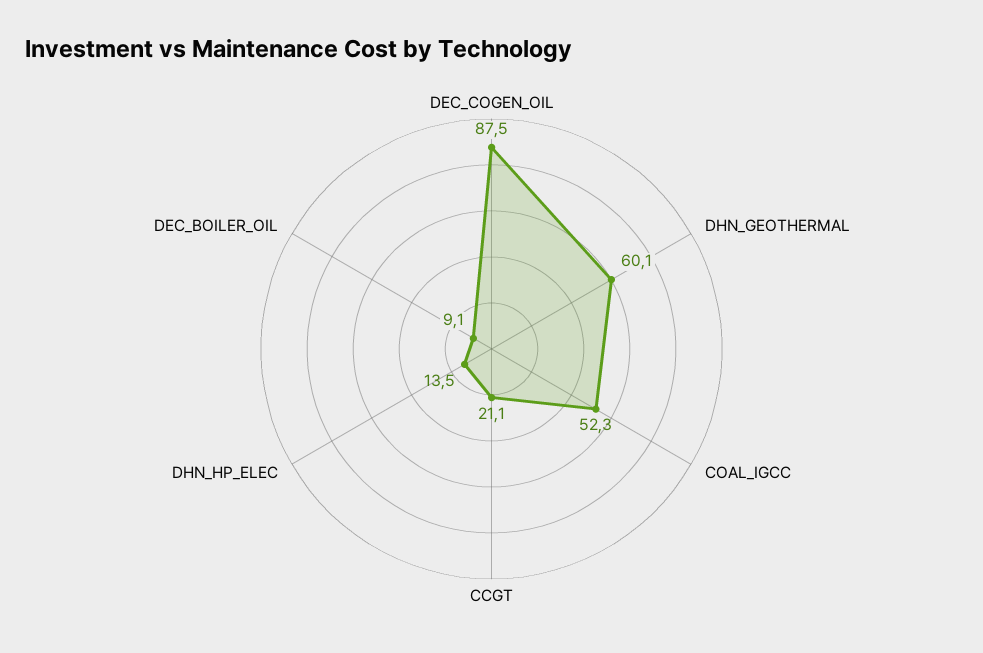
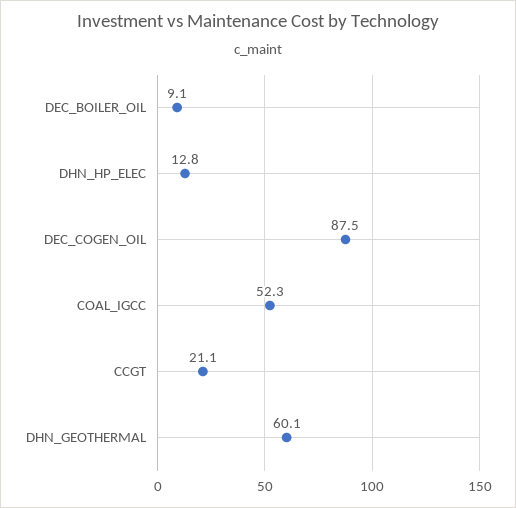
  {
    "DEC_COGEN_OIL": 87.5,
    "DHN_GEOTHERMAL": 60.1,
    "COAL_IGCC": 52.3,
    "CCGT": 21.1,
-   "DHN_HP_ELEC": 13.5,
+   "DHN_HP_ELEC": 12.8,
    "DEC_BOILER_OIL": 9.1
  }

